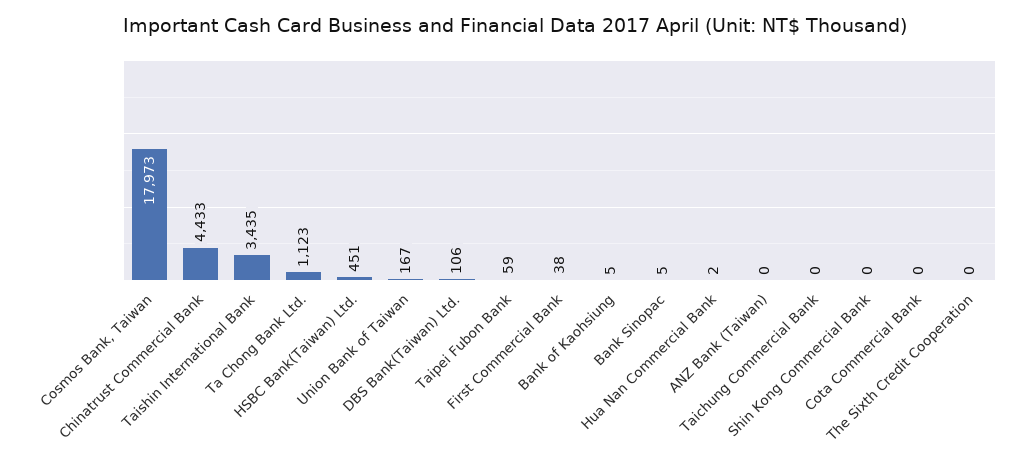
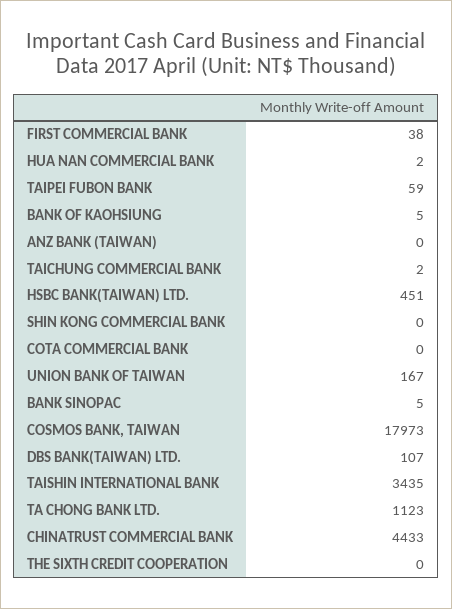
  {
    "Cosmos Bank, Taiwan": 17973,
    "Chinatrust Commercial Bank": 4433,
    "Taishin International Bank": 3435,
    "Ta Chong Bank Ltd.": 1123,
    "HSBC Bank(Taiwan) Ltd.": 451,
    "Union Bank of Taiwan": 167,
-   "DBS Bank(Taiwan) Ltd.": 106,
+   "DBS Bank(Taiwan) Ltd.": 107,
    "Taipei Fubon Bank": 59,
    "First Commercial Bank": 38,
    "Bank of Kaohsiung": 5,
    "Bank Sinopac": 5,
    "Hua Nan Commercial Bank": 2,
    "ANZ Bank (Taiwan)": 0,
-   "Taichung Commercial Bank": 0,
+   "Taichung Commercial Bank": 2,
    "Shin Kong Commercial Bank": 0,
    "Cota Commercial Bank": 0,
    "The Sixth Credit Cooperation": 0
  }

